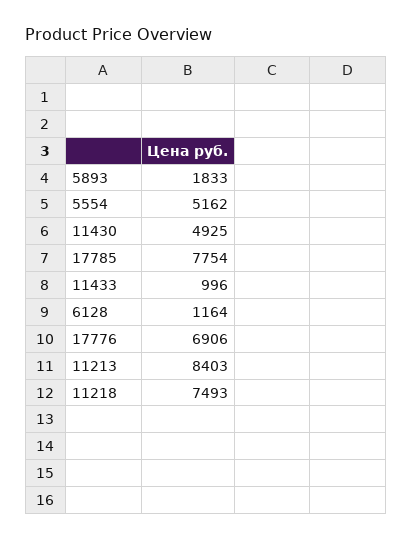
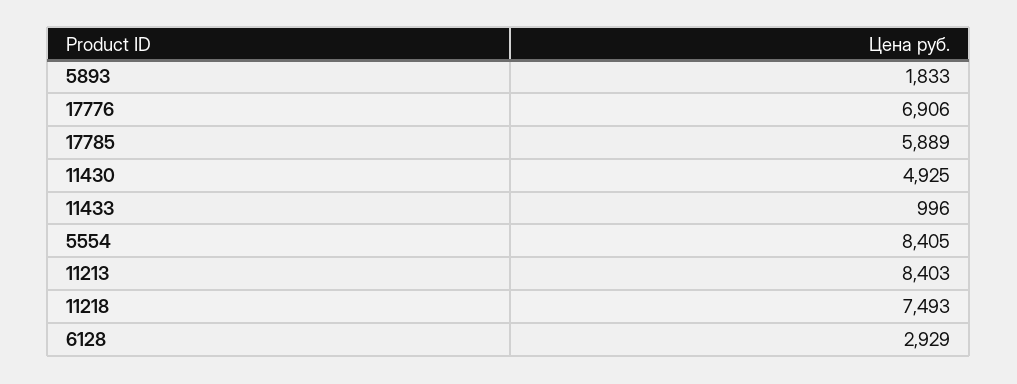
  {
    "5893": 1833,
-   "5554": 5162,
+   "5554": 8405,
    "11430": 4925,
-   "17785": 7754,
+   "17785": 5889,
    "11433": 996,
-   "6128": 1164,
+   "6128": 2929,
    "17776": 6906,
    "11213": 8403,
    "11218": 7493
  }

